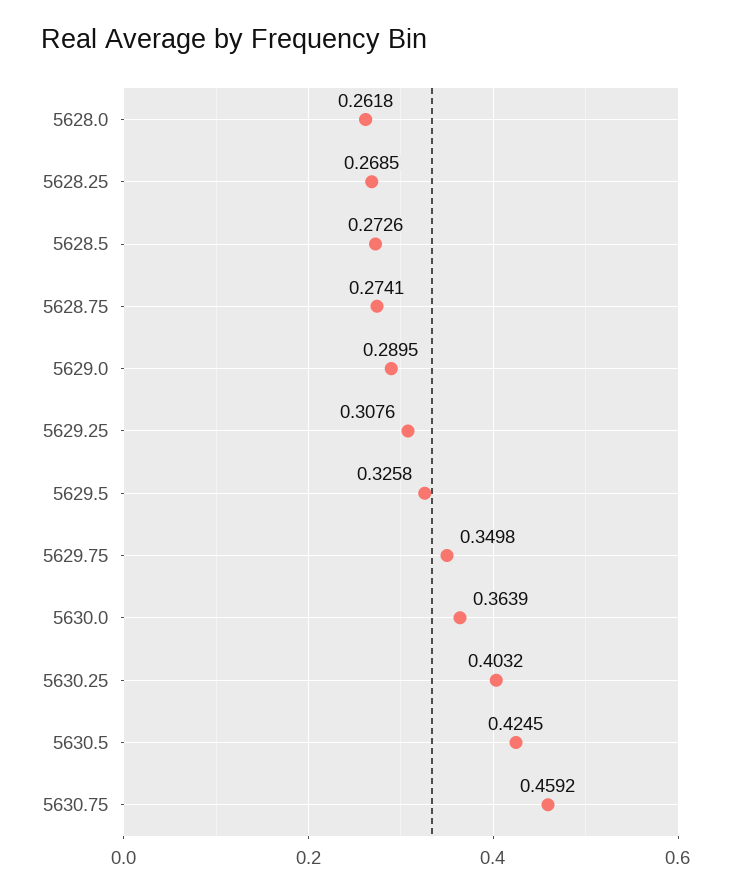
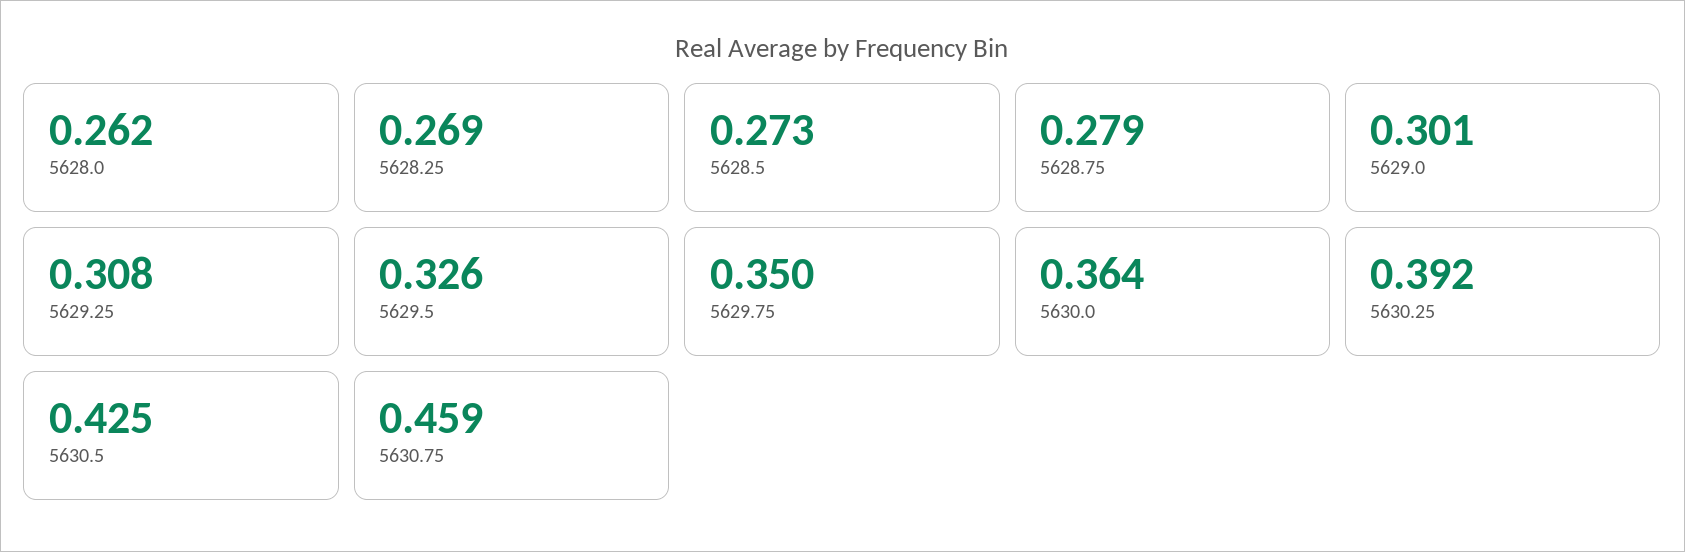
  {
    "5628.0": 0.2618,
    "5628.25": 0.2685,
    "5628.5": 0.2726,
-   "5628.75": 0.2741,
+   "5628.75": 0.279,
-   "5629.0": 0.2895,
+   "5629.0": 0.301,
    "5629.25": 0.3076,
    "5629.5": 0.3258,
    "5629.75": 0.3498,
    "5630.0": 0.3639,
-   "5630.25": 0.4032,
+   "5630.25": 0.392,
    "5630.5": 0.4245,
    "5630.75": 0.4592
  }

